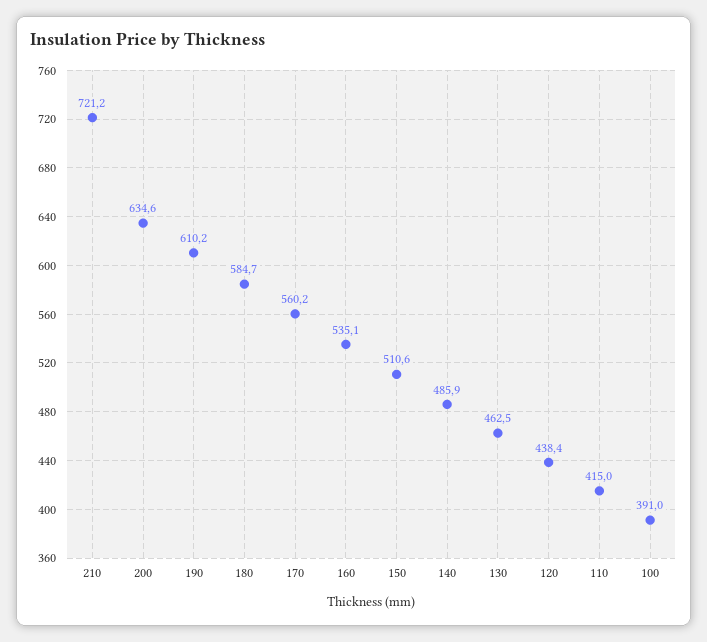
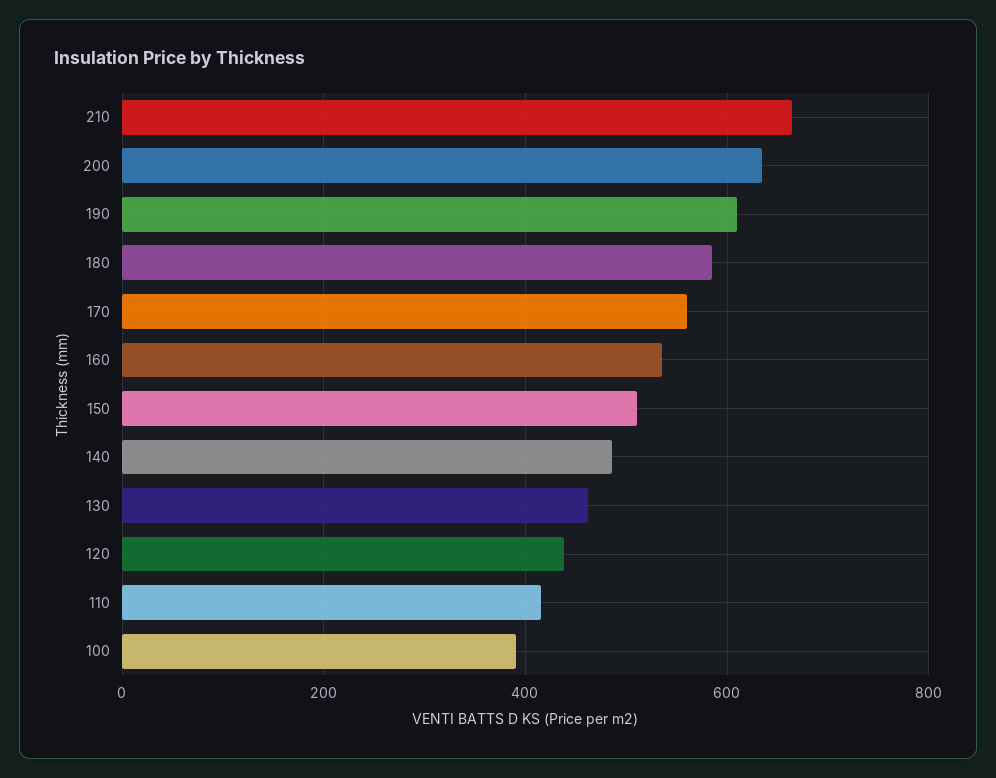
  {
-   "210": 721.2,
+   "210": 660,
    "200": 634.6,
    "190": 610.2,
    "180": 584.7,
    "170": 560.2,
    "160": 535.1,
    "150": 510.6,
    "140": 485.9,
    "130": 462.5,
    "120": 438.4,
    "110": 415,
    "100": 391
  }

